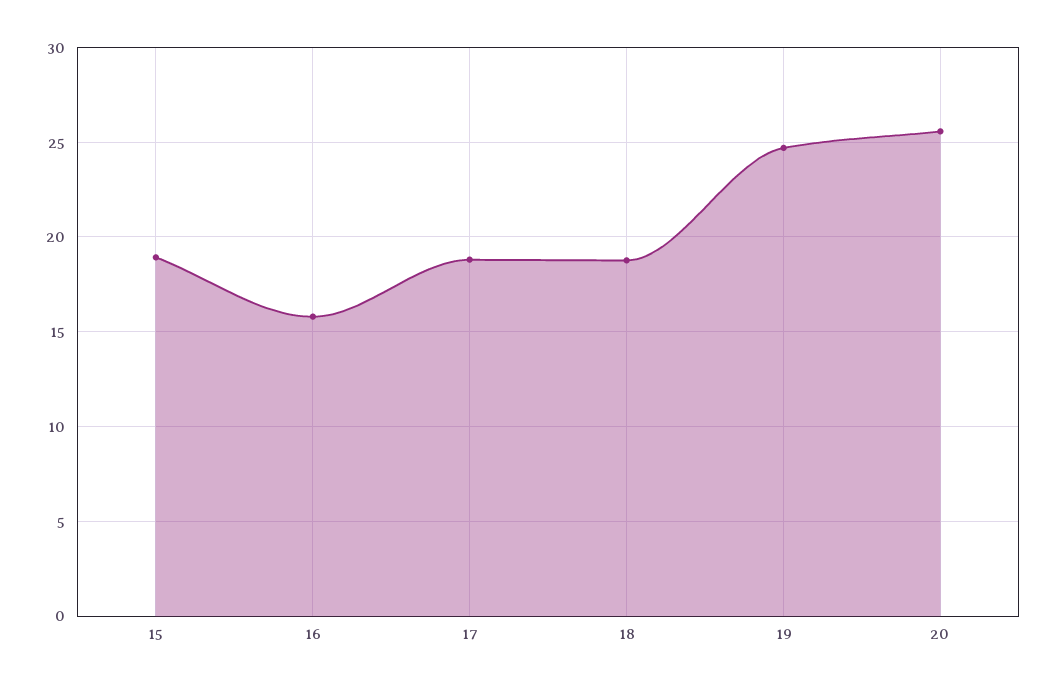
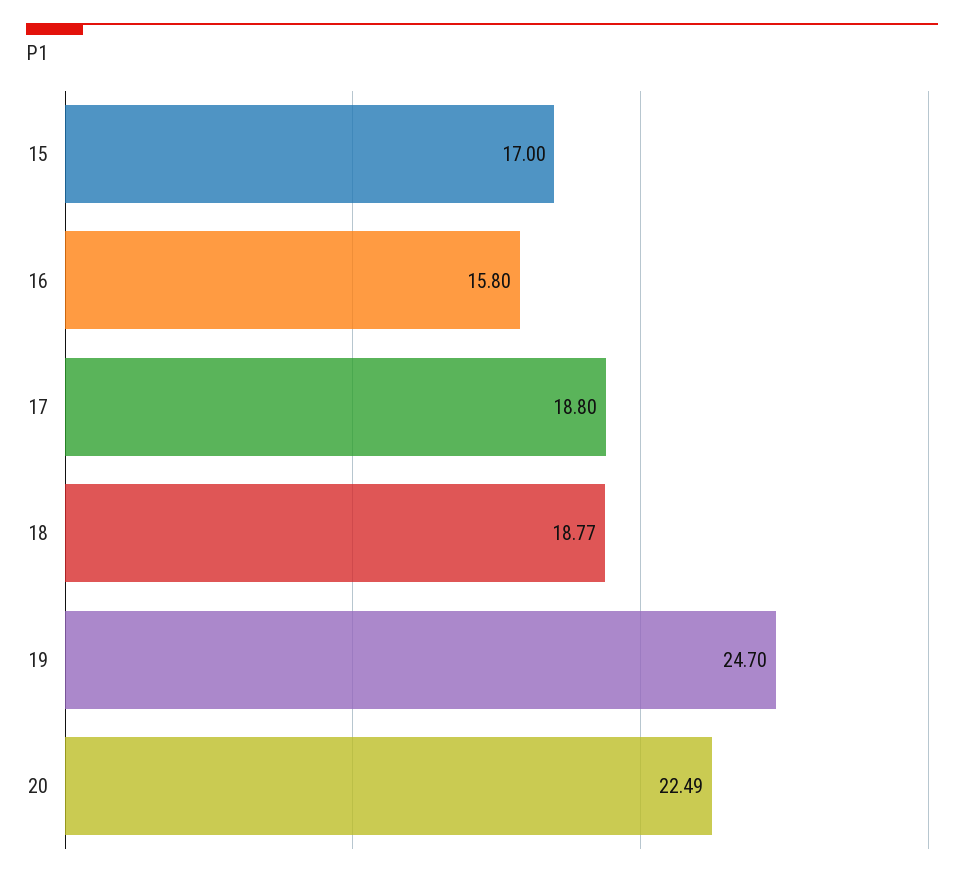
  {
-   "15": 19,
+   "15": 17,
    "16": 15.8,
    "17": 18.8,
    "18": 18.77,
    "19": 24.7,
-   "20": 25.5
+   "20": 22.49
  }

